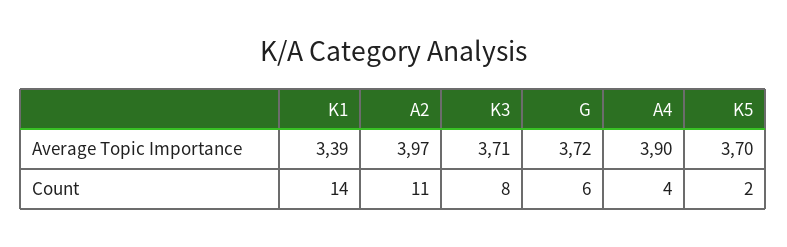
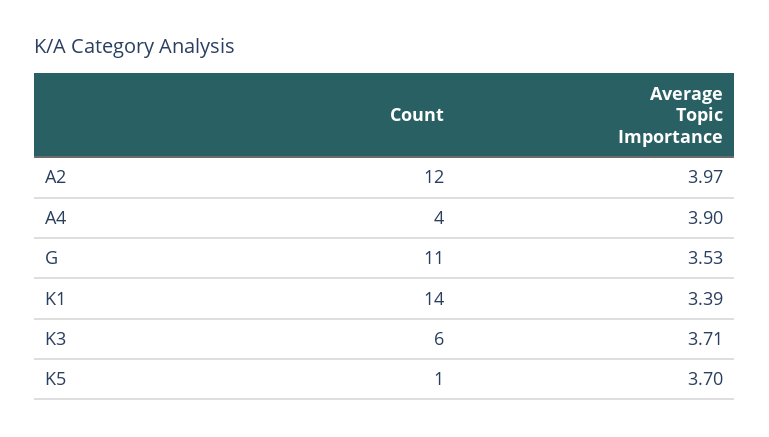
  {
    "K1": {
      "Average Topic Importance": 3.39,
      "Count": 14
    },
    "A2": {
      "Average Topic Importance": 3.97,
-     "Count": 11
+     "Count": 12
    },
    "K3": {
      "Average Topic Importance": 3.71,
-     "Count": 8
+     "Count": 6
    },
    "G": {
-     "Average Topic Importance": 3.72,
+     "Average Topic Importance": 3.53,
-     "Count": 6
+     "Count": 11
    },
    "A4": {
      "Average Topic Importance": 3.9,
      "Count": 4
    },
    "K5": {
      "Average Topic Importance": 3.7,
-     "Count": 2
+     "Count": 1
    }
  }

